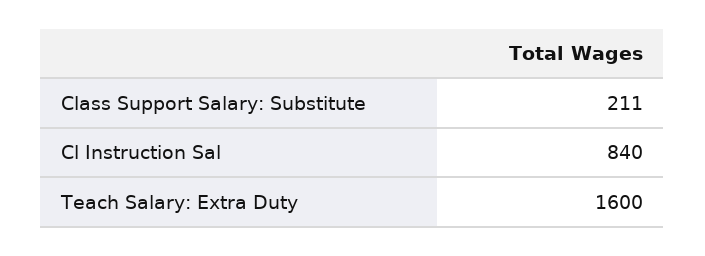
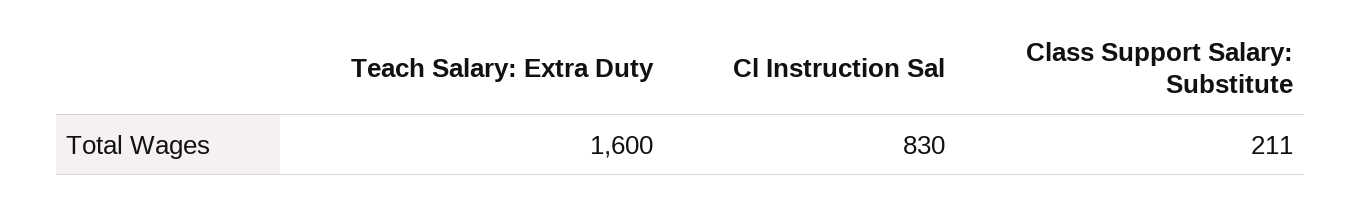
  {
    "Class Support Salary: Substitute": 211,
-   "Cl Instruction Sal": 840,
+   "Cl Instruction Sal": 830,
    "Teach Salary: Extra Duty": 1600
  }

